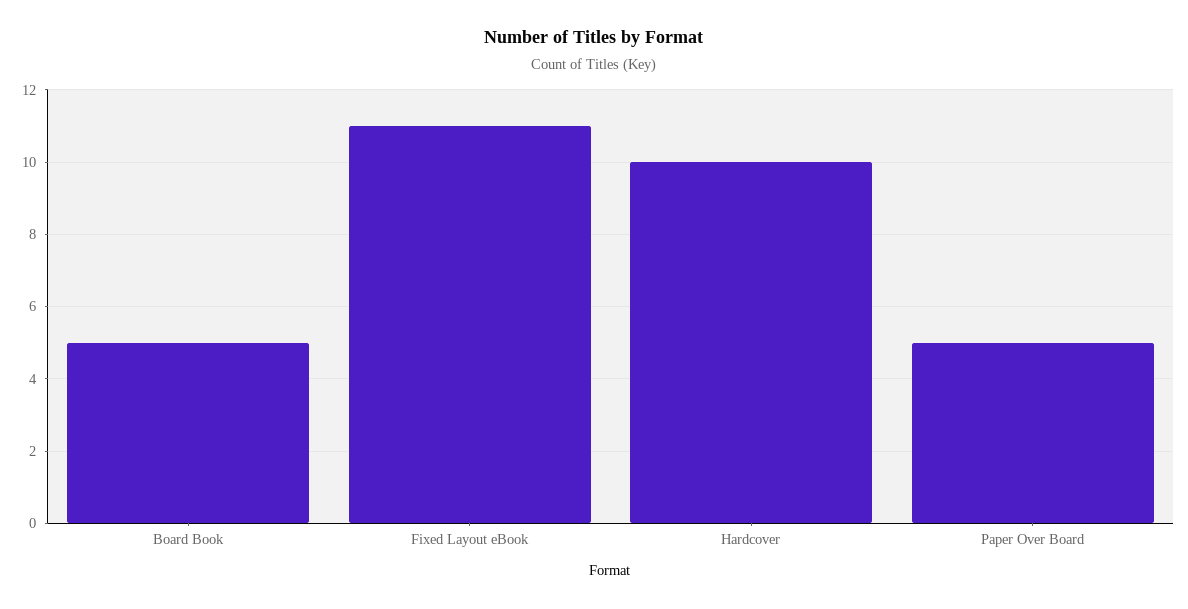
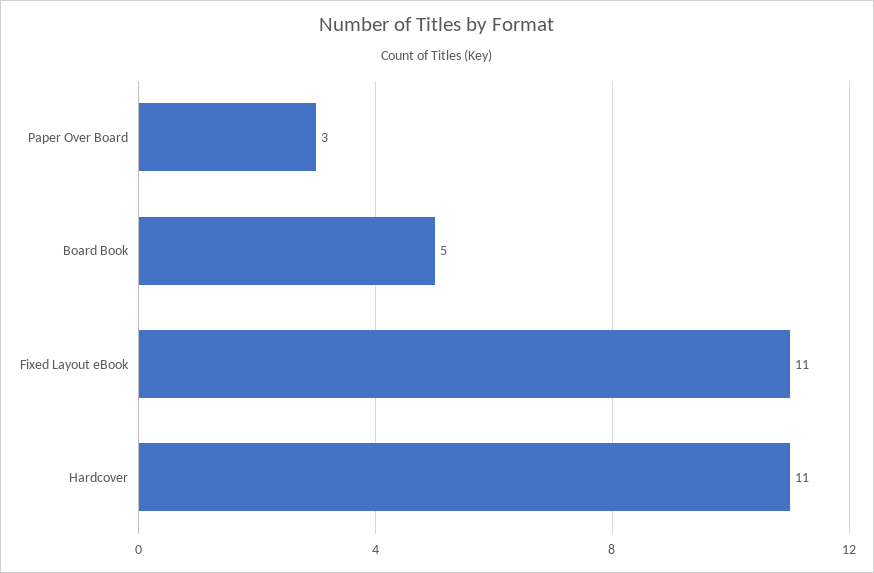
  {
    "Board Book": 5,
    "Fixed Layout eBook": 11,
-   "Hardcover": 10,
+   "Hardcover": 11,
-   "Paper Over Board": 5
+   "Paper Over Board": 3
  }

